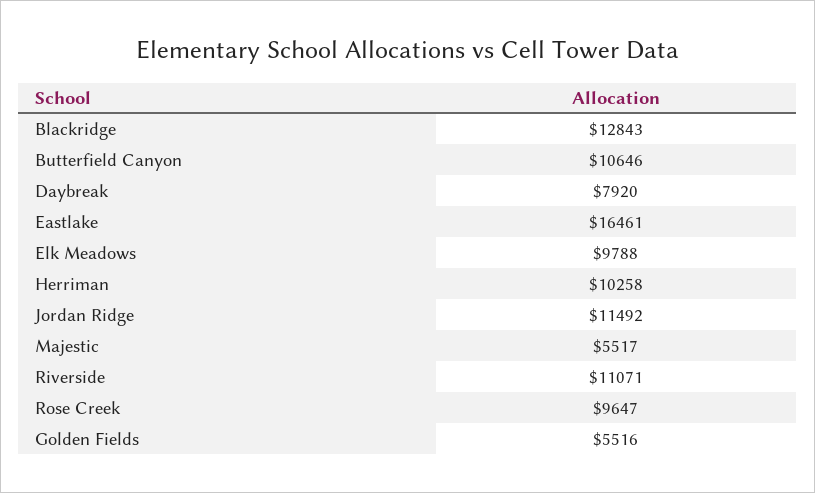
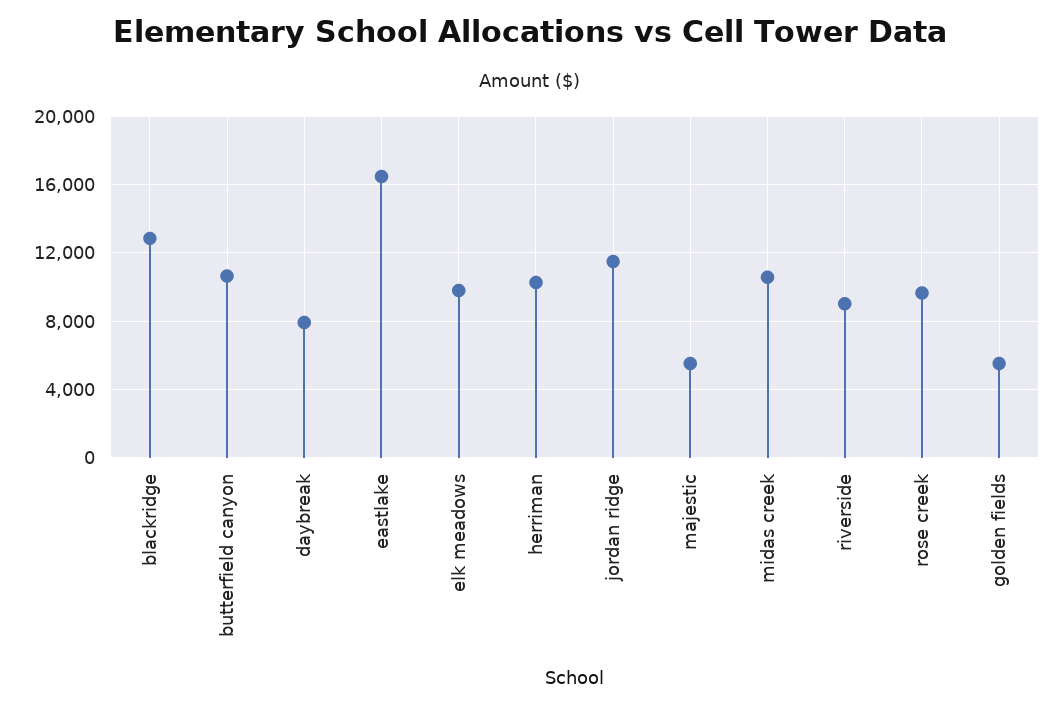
  {
    "Blackridge": 12843,
    "Butterfield Canyon": 10646,
    "Daybreak": 7920,
    "Eastlake": 16461,
    "Elk Meadows": 9788,
    "Herriman": 10258,
    "Jordan Ridge": 11492,
    "Majestic": 5517,
-   "Riverside": 11071,
+   "Riverside": 9000,
    "Rose Creek": 9647,
-   "Golden Fields": 5516
+   "Golden Fields": 5516,
+   "midas creek": 10500
  }

